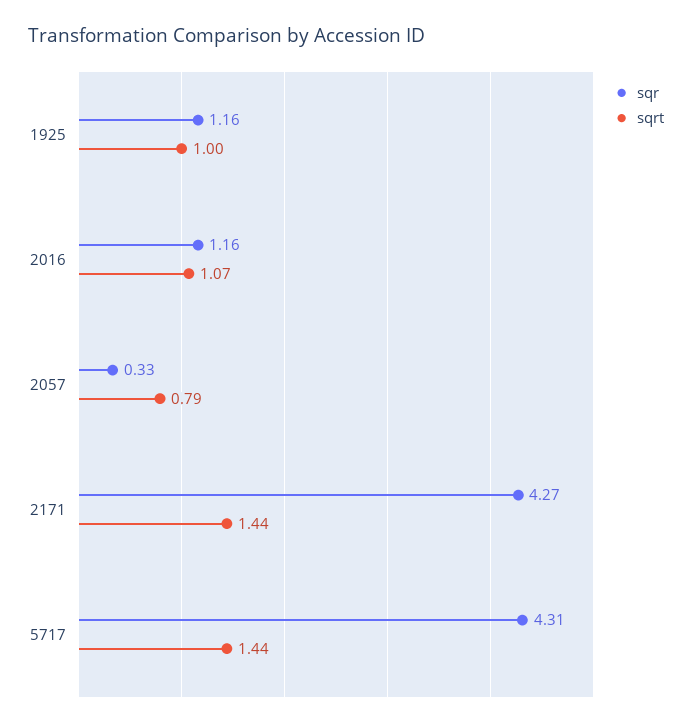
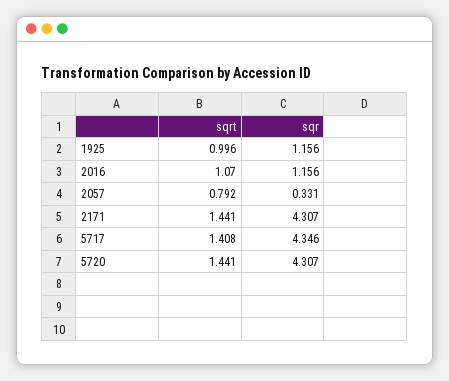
  {
    "sqr": {
      "1925": 1.156,
      "2016": 1.156,
      "2057": 0.331,
-     "2171": 4.27,
+     "2171": 4.307,
-     "5717": 4.31
+     "5717": 4.346,
+     "5720": 4.307
    },
    "sqrt": {
      "1925": 0.996,
      "2016": 1.07,
      "2057": 0.792,
      "2171": 1.441,
-     "5717": 1.44
+     "5717": 1.408,
+     "5720": 1.441
    }
  }

